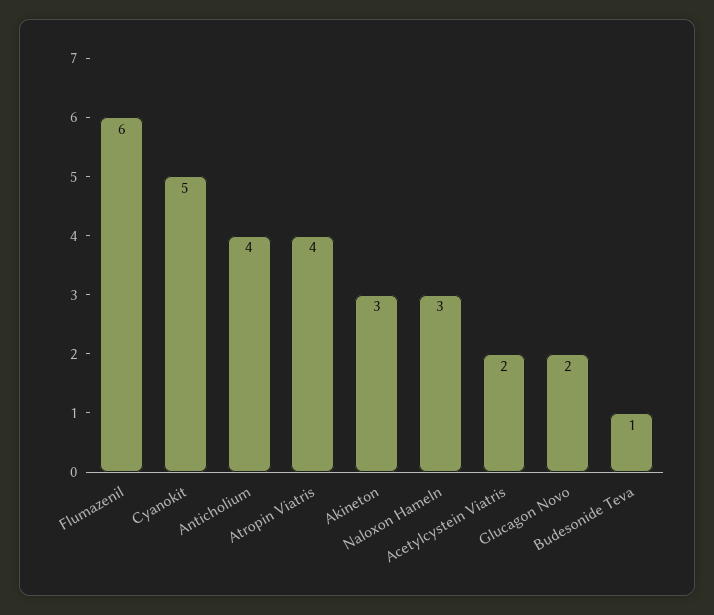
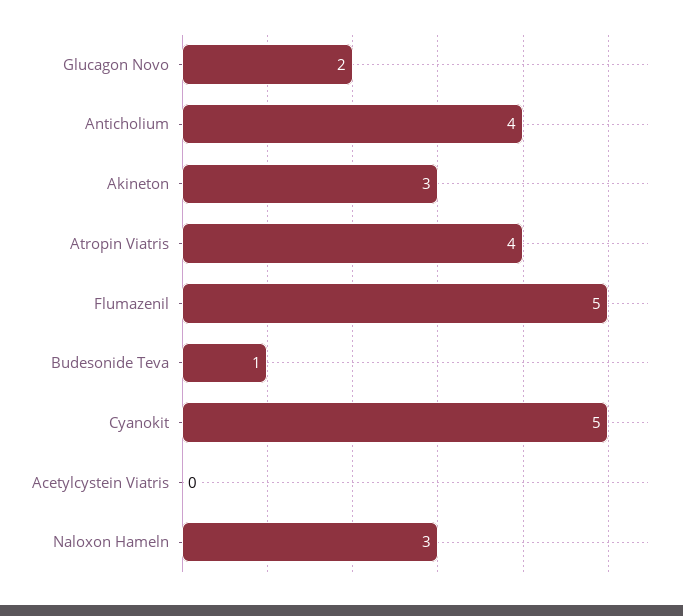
  {
-   "Flumazenil": 6,
+   "Flumazenil": 5,
    "Cyanokit": 5,
    "Anticholium": 4,
    "Atropin Viatris": 4,
    "Akineton": 3,
    "Naloxon Hameln": 3,
-   "Acetylcystein Viatris": 2,
+   "Acetylcystein Viatris": 0,
    "Glucagon Novo": 2,
    "Budesonide Teva": 1
  }

